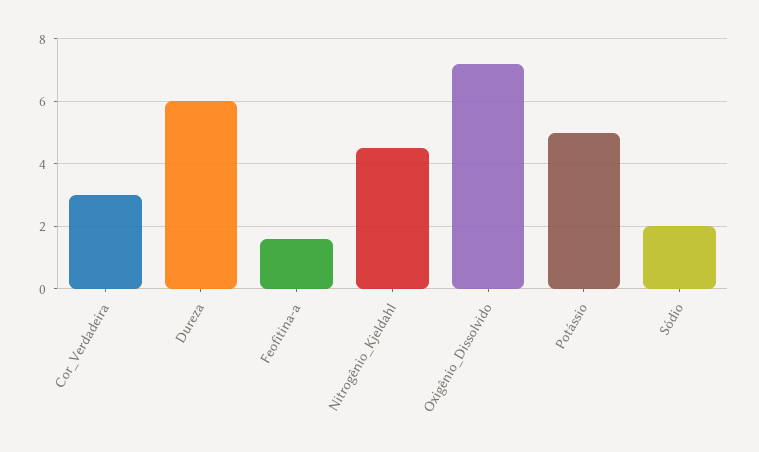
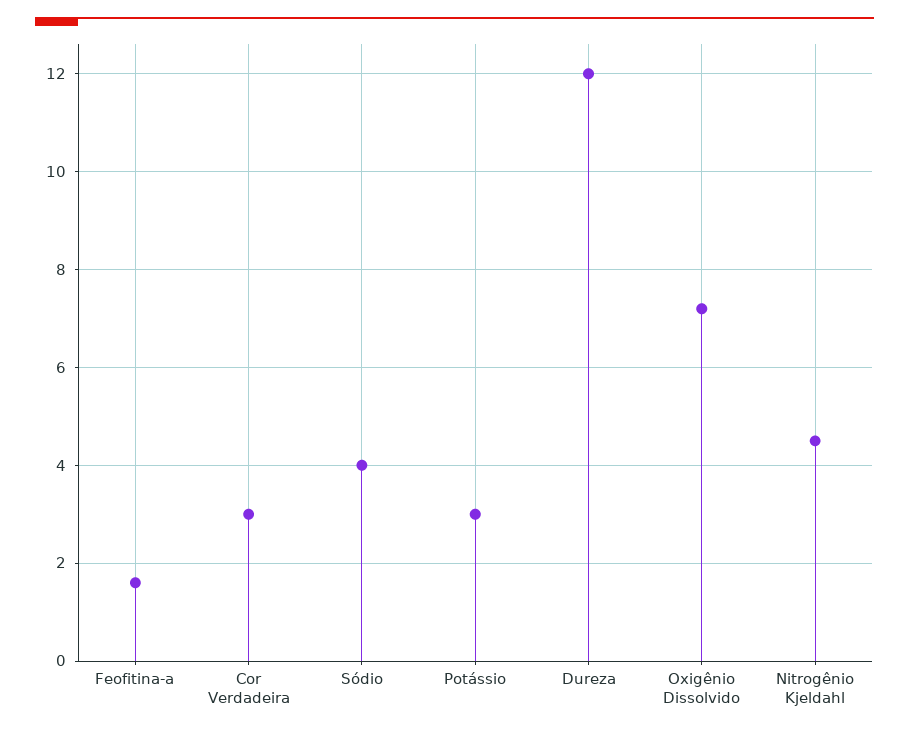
  {
    "Cor_Verdadeira": 3,
-   "Dureza": 6,
+   "Dureza": 12,
    "Feofitina-a": 1.5,
    "Nitrogênio_Kjeldahl": 4.5,
    "Oxigênio_Dissolvido": 7,
-   "Potássio": 5,
+   "Potássio": 3,
-   "Sódio": 2
+   "Sódio": 4
  }

